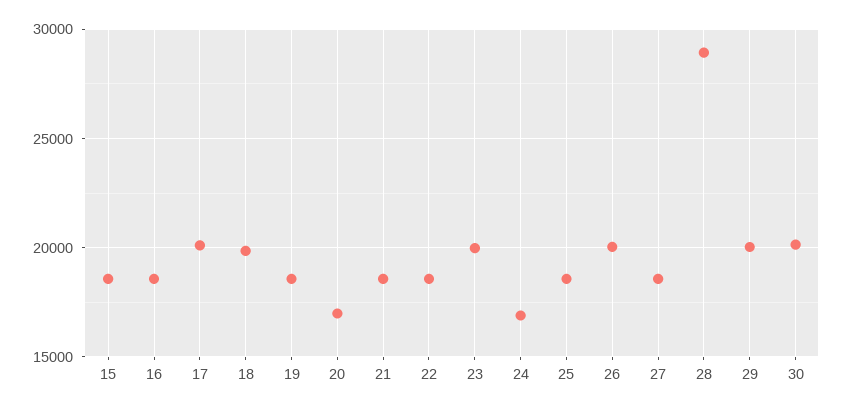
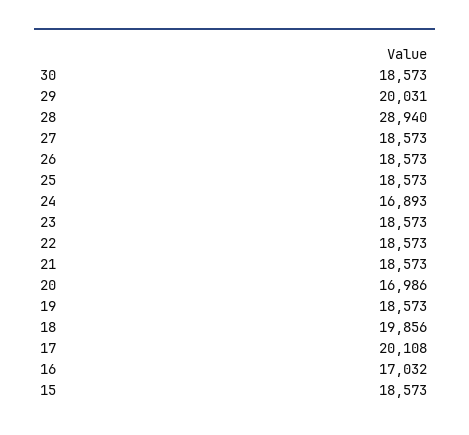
  {
    "15": 18573,
-   "16": 18500,
+   "16": 17032,
    "17": 20108,
    "18": 19856,
    "19": 18573,
    "20": 16986,
    "21": 18573,
    "22": 18573,
-   "23": 20000,
+   "23": 18573,
    "24": 16893,
    "25": 18573,
-   "26": 20000,
+   "26": 18573,
    "27": 18573,
    "28": 28940,
    "29": 20031,
-   "30": 20000
+   "30": 18573
  }

